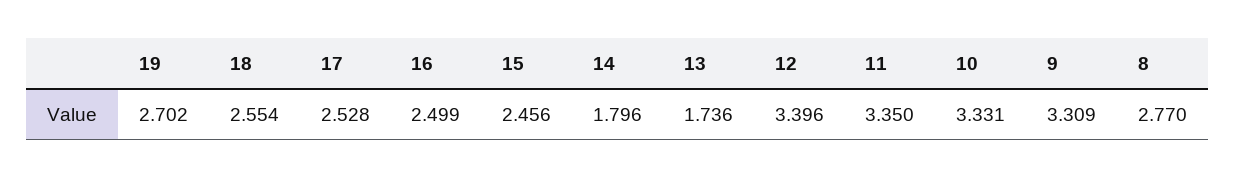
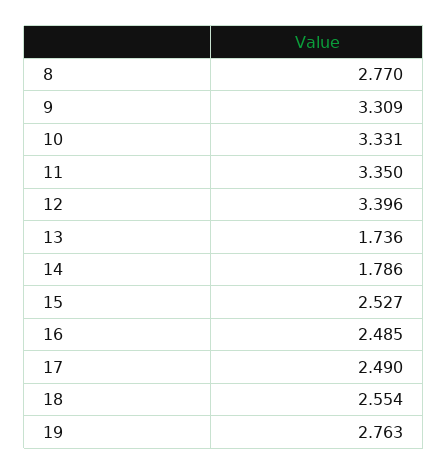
  {
-   "19": 2.702,
+   "19": 2.763,
    "18": 2.554,
-   "17": 2.528,
+   "17": 2.49,
-   "16": 2.499,
+   "16": 2.485,
-   "15": 2.456,
+   "15": 2.527,
-   "14": 1.796,
+   "14": 1.786,
    "13": 1.736,
    "12": 3.396,
    "11": 3.35,
    "10": 3.331,
    "9": 3.309,
    "8": 2.77
  }

